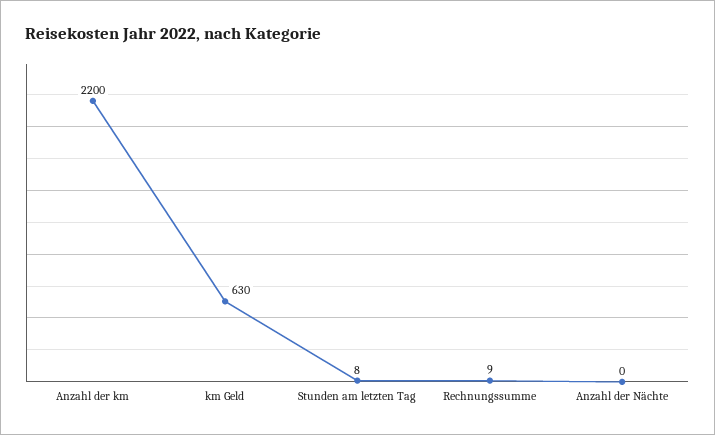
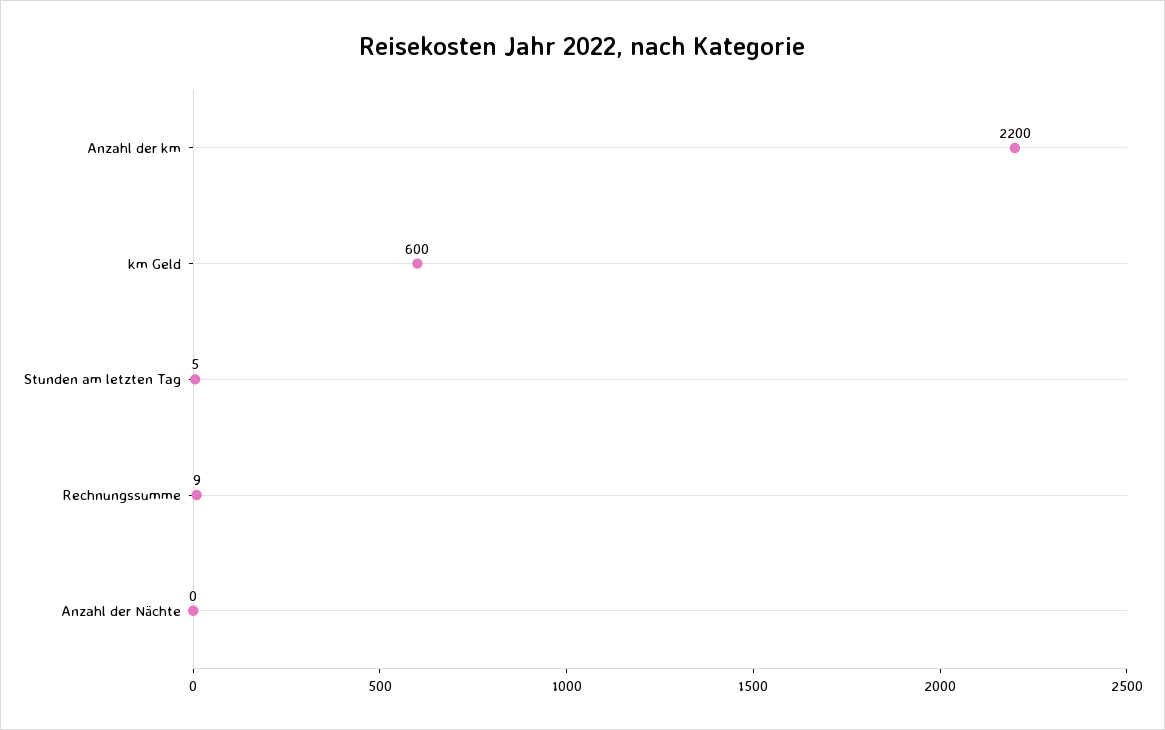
  {
    "Anzahl der km": 2200,
-   "km Geld": 630,
+   "km Geld": 600,
-   "Stunden am letzten Tag": 8,
+   "Stunden am letzten Tag": 5,
    "Rechnungssumme": 9,
    "Anzahl der Nächte": 0
  }

